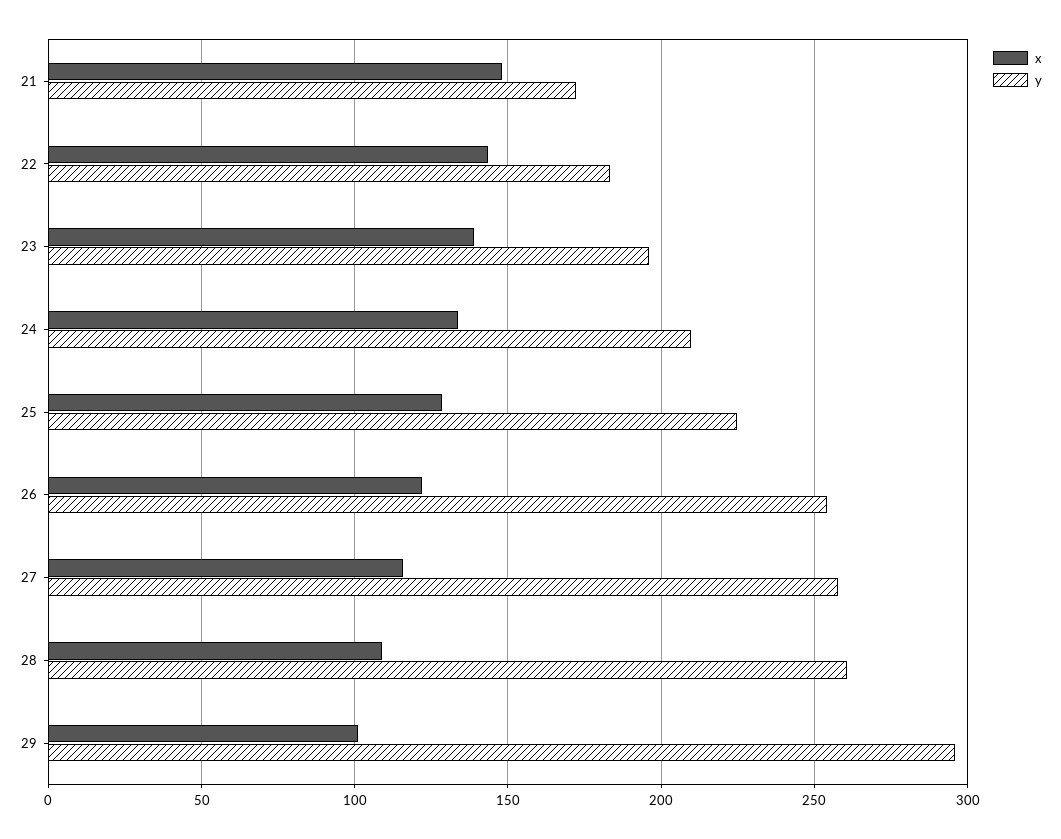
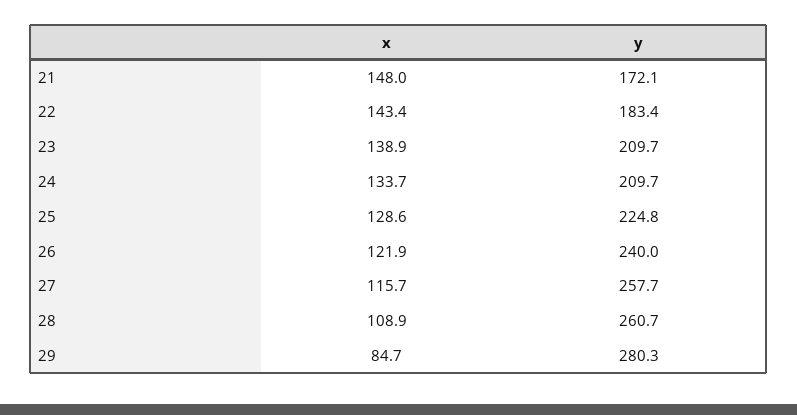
  {
    "x": {
      "21": 148,
      "22": 143.4,
      "23": 138.9,
      "24": 133.7,
      "25": 128.6,
      "26": 121.9,
      "27": 115.7,
      "28": 108.9,
-     "29": 100
+     "29": 84.7
    },
    "y": {
      "21": 172.1,
      "22": 183.4,
-     "23": 195,
+     "23": 209.7,
      "24": 209.7,
      "25": 224.8,
-     "26": 255,
+     "26": 240,
      "27": 257.7,
      "28": 260.7,
-     "29": 295
+     "29": 280.3
    }
  }

